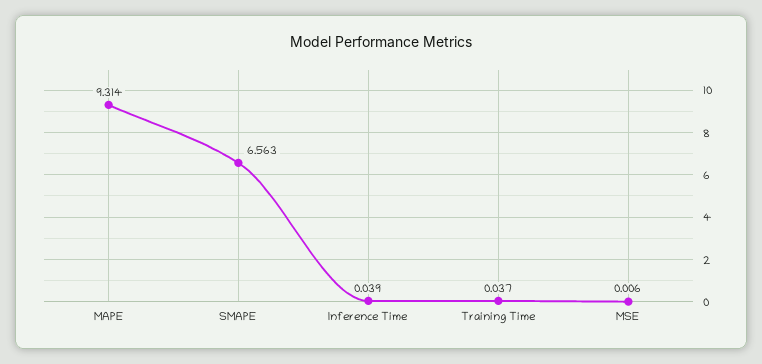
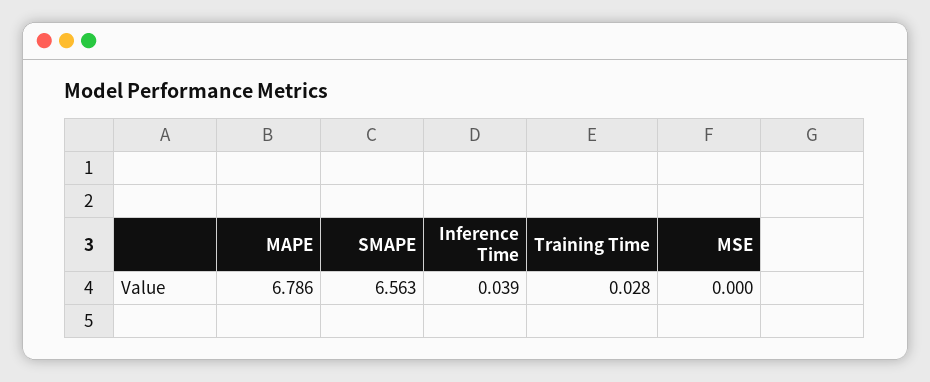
  {
-   "MAPE": 9.314,
+   "MAPE": 6.786,
    "SMAPE": 6.563,
    "Inference Time": 0.039,
-   "Training Time": 0.037,
+   "Training Time": 0.028,
-   "MSE": 0.006
+   "MSE": 0
  }

